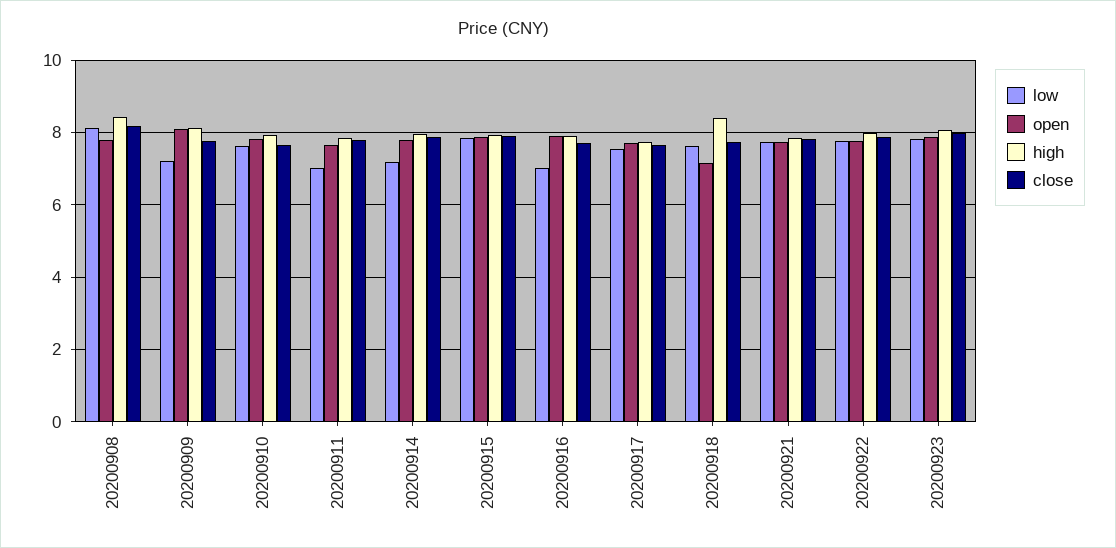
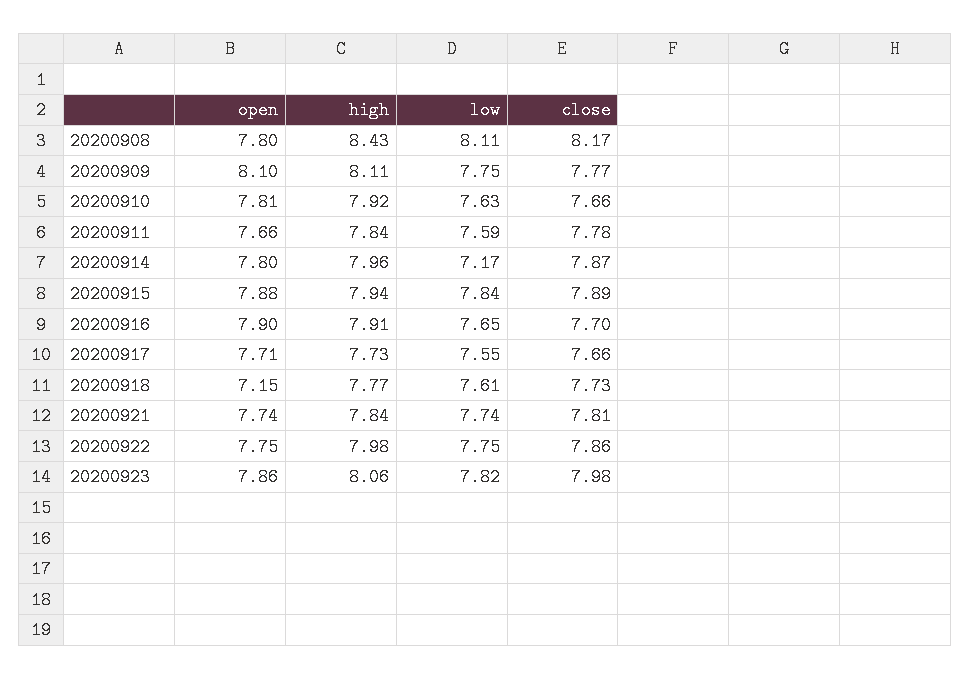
  {
    "low": {
      "20200908": 8.11,
-     "20200909": 7.2,
+     "20200909": 7.75,
      "20200910": 7.63,
-     "20200911": 7,
+     "20200911": 7.59,
      "20200914": 7.17,
      "20200915": 7.84,
-     "20200916": 7,
+     "20200916": 7.65,
      "20200917": 7.55,
      "20200918": 7.61,
      "20200921": 7.74,
      "20200922": 7.75,
      "20200923": 7.82
    },
    "open": {
      "20200908": 7.8,
      "20200909": 8.1,
      "20200910": 7.81,
      "20200911": 7.66,
      "20200914": 7.8,
      "20200915": 7.88,
      "20200916": 7.9,
      "20200917": 7.71,
      "20200918": 7.15,
      "20200921": 7.74,
      "20200922": 7.75,
      "20200923": 7.86
    },
    "high": {
      "20200908": 8.43,
      "20200909": 8.11,
      "20200910": 7.92,
      "20200911": 7.84,
      "20200914": 7.96,
      "20200915": 7.94,
      "20200916": 7.91,
      "20200917": 7.73,
-     "20200918": 8.4,
+     "20200918": 7.77,
      "20200921": 7.84,
      "20200922": 7.98,
      "20200923": 8.06
    },
    "close": {
      "20200908": 8.17,
      "20200909": 7.77,
      "20200910": 7.66,
      "20200911": 7.78,
      "20200914": 7.87,
      "20200915": 7.89,
      "20200916": 7.7,
      "20200917": 7.66,
      "20200918": 7.73,
      "20200921": 7.81,
      "20200922": 7.86,
      "20200923": 7.98
    }
  }

